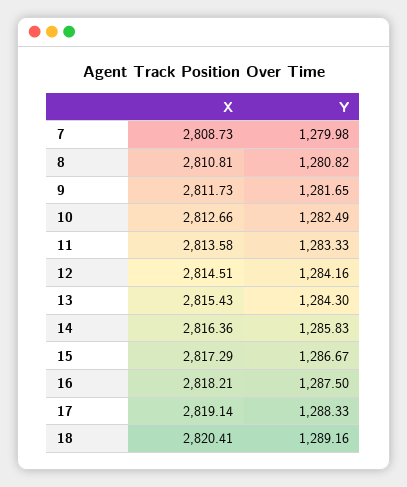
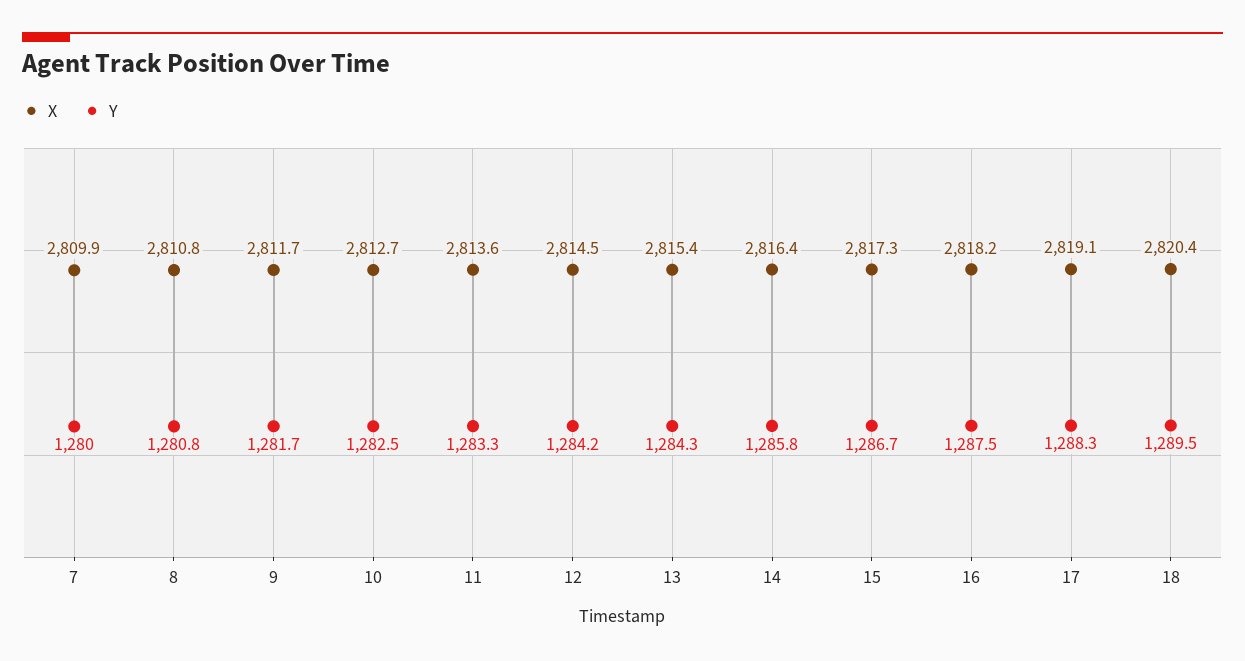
  {
    "X": {
-     "7": 2808.73,
+     "7": 2809.9,
      "8": 2810.81,
      "9": 2811.73,
      "10": 2812.66,
      "11": 2813.58,
      "12": 2814.51,
      "13": 2815.43,
      "14": 2816.36,
      "15": 2817.29,
      "16": 2818.21,
      "17": 2819.14,
      "18": 2820.41
    },
    "Y": {
      "7": 1279.98,
      "8": 1280.82,
      "9": 1281.65,
      "10": 1282.49,
      "11": 1283.33,
      "12": 1284.16,
      "13": 1284.3,
      "14": 1285.83,
      "15": 1286.67,
      "16": 1287.5,
      "17": 1288.33,
-     "18": 1289.16
+     "18": 1289.5
    }
  }

